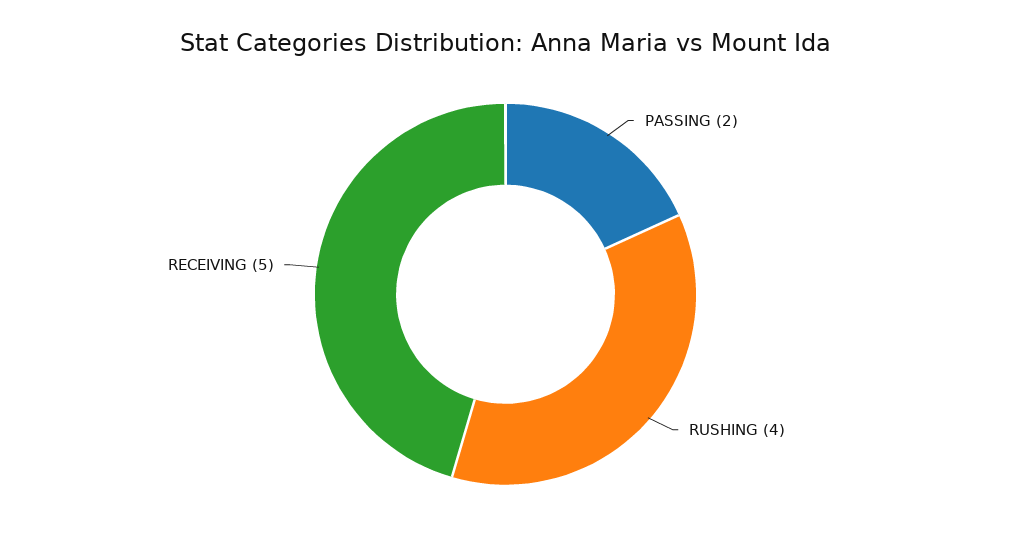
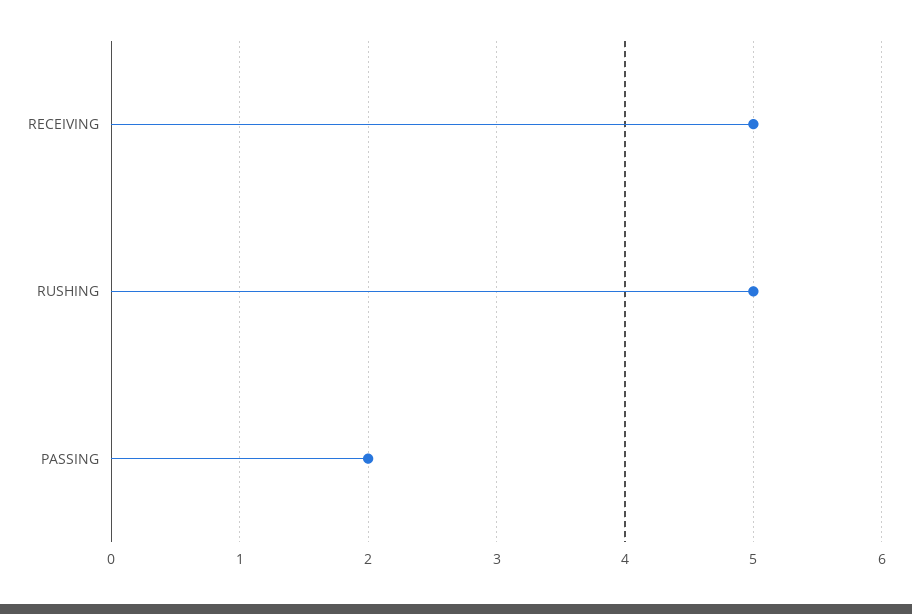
  {
    "PASSING": 2,
-   "RUSHING": 4,
+   "RUSHING": 5,
    "RECEIVING": 5
  }

